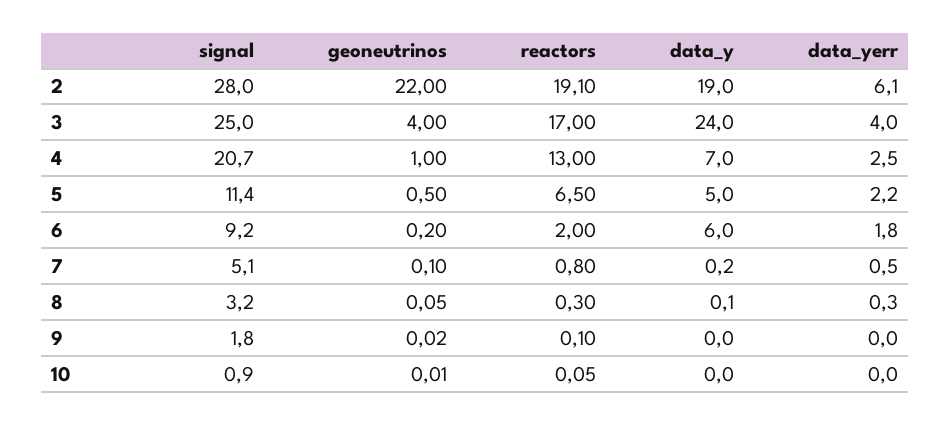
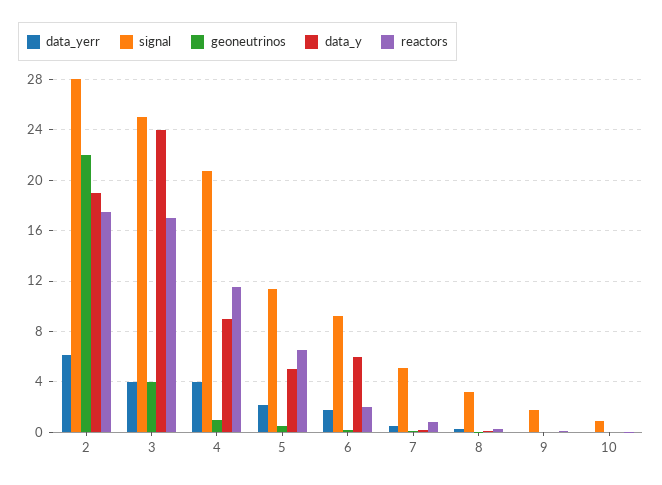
  {
    "signal": {
      "2": 28,
      "3": 25,
      "4": 20.7,
      "5": 11.4,
      "6": 9.2,
      "7": 5.1,
      "8": 3.2,
      "9": 1.8,
      "10": 0.9
    },
    "geoneutrinos": {
      "2": 22,
      "3": 4,
      "4": 1,
      "5": 0.5,
      "6": 0.2,
      "7": 0.1,
      "8": 0.05,
      "9": 0.02,
      "10": 0.01
    },
    "reactors": {
-     "2": 19.1,
+     "2": 17.5,
      "3": 17,
-     "4": 13,
+     "4": 11.5,
      "5": 6.5,
      "6": 2,
      "7": 0.8,
      "8": 0.3,
      "9": 0.1,
      "10": 0.05
    },
    "data_y": {
      "2": 19,
      "3": 24,
-     "4": 7,
+     "4": 9,
      "5": 5,
      "6": 6,
      "7": 0.2,
      "8": 0.1,
      "9": 0,
      "10": 0
    },
    "data_yerr": {
      "2": 6.1,
      "3": 4,
-     "4": 2.5,
+     "4": 4,
      "5": 2.2,
      "6": 1.8,
      "7": 0.5,
      "8": 0.3,
      "9": 0,
      "10": 0
    }
  }

